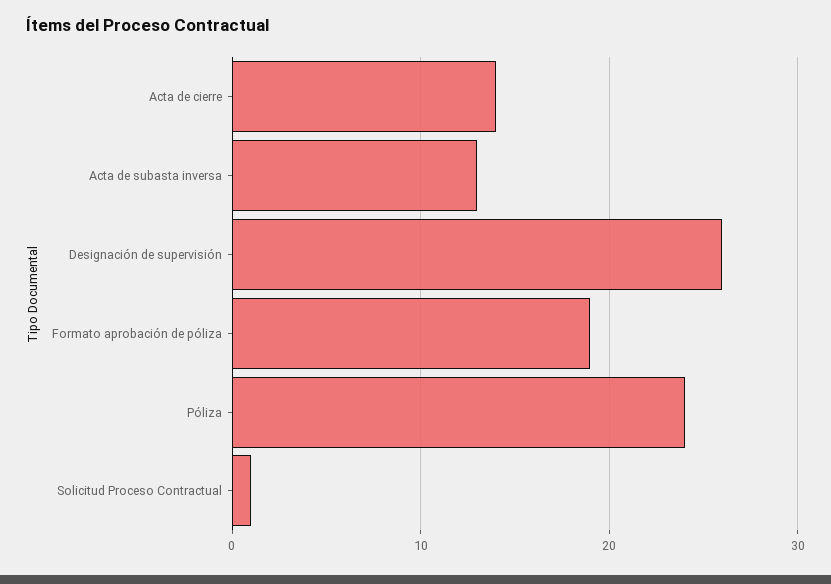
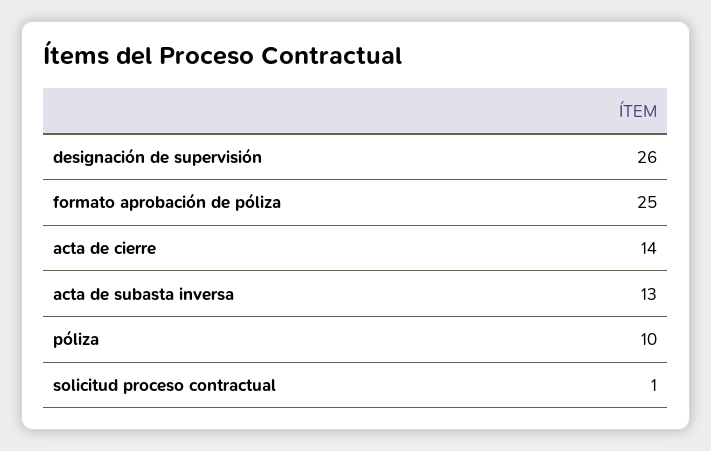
  {
    "Acta de cierre": 14,
    "Acta de subasta inversa": 13,
    "Designación de supervisión": 26,
-   "Formato aprobación de póliza": 19,
+   "Formato aprobación de póliza": 25,
-   "Póliza": 24,
+   "Póliza": 10,
    "Solicitud Proceso Contractual": 1
  }

